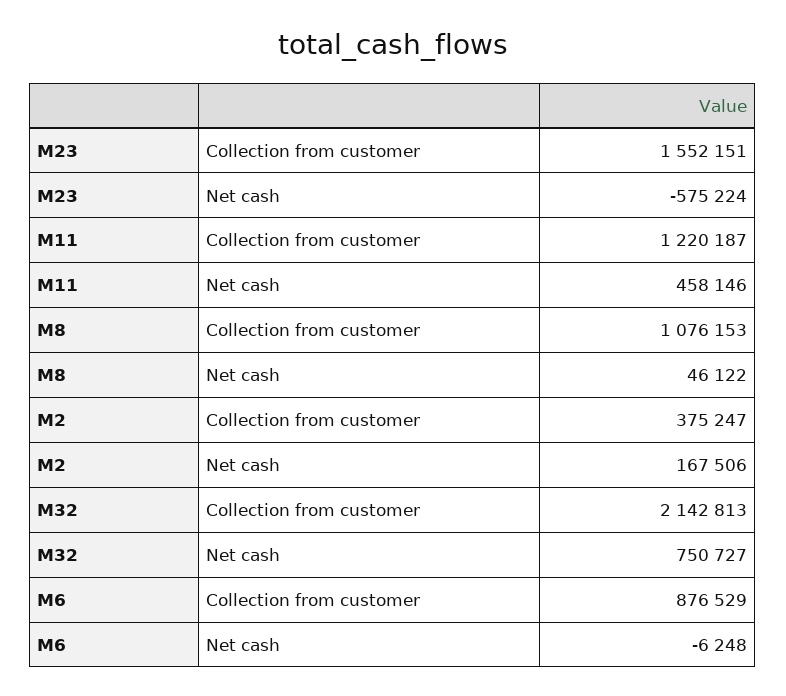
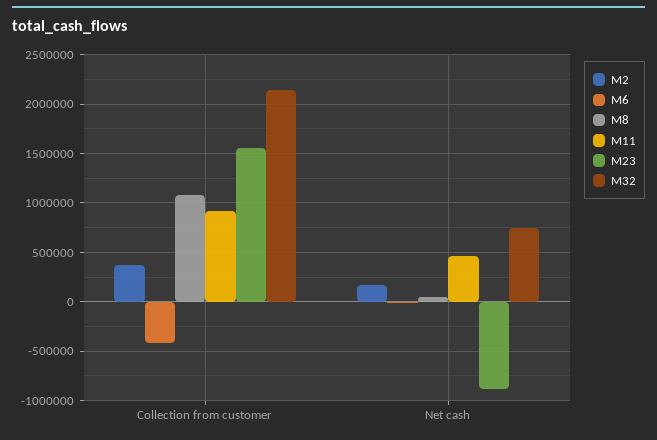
  {
    "M23": {
      "Collection from customer": 1552151,
-     "Net cash": -575224
+     "Net cash": -900000
    },
    "M11": {
-     "Collection from customer": 1220187,
+     "Collection from customer": 900000,
      "Net cash": 458146
    },
    "M8": {
      "Collection from customer": 1076153,
      "Net cash": 46122
    },
    "M2": {
      "Collection from customer": 375247,
      "Net cash": 167506
    },
    "M32": {
      "Collection from customer": 2142813,
      "Net cash": 750727
    },
    "M6": {
-     "Collection from customer": 876529,
+     "Collection from customer": -400000,
      "Net cash": -6248
    }
  }

